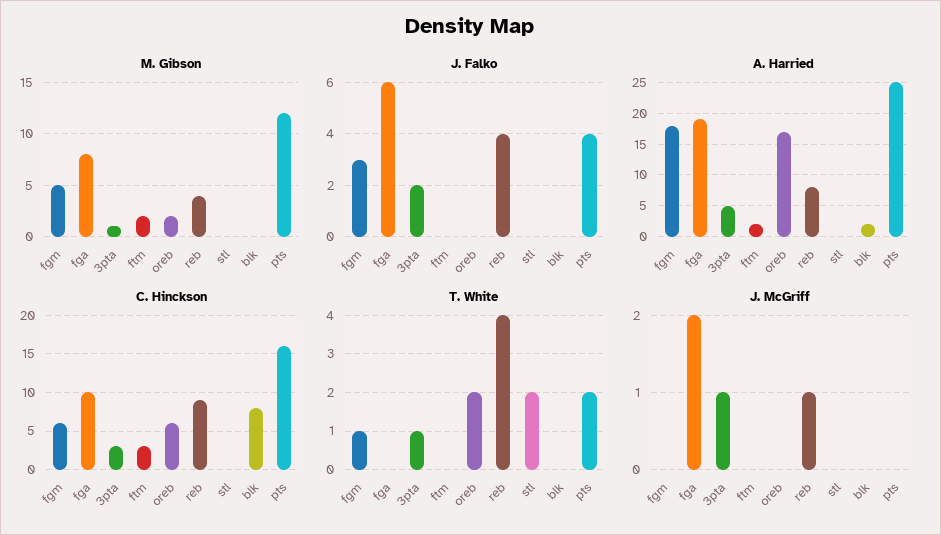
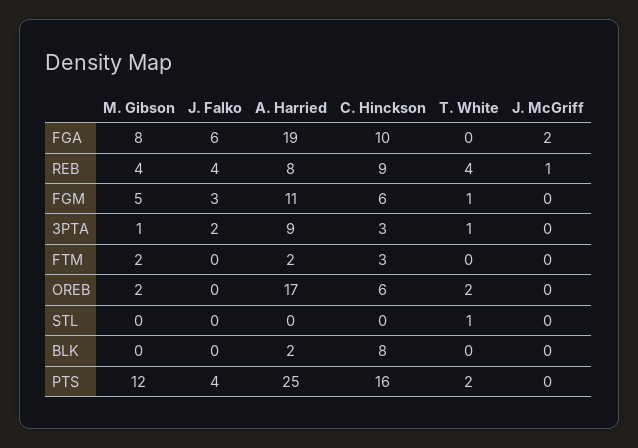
  {
    "M. Gibson": {
      "fgm": 5,
      "fga": 8,
      "3pta": 1,
      "ftm": 2,
      "oreb": 2,
      "reb": 4,
      "stl": 0,
      "blk": 0,
      "pts": 12
    },
    "J. Falko": {
      "fgm": 3,
      "fga": 6,
      "3pta": 2,
      "ftm": 0,
      "oreb": 0,
      "reb": 4,
      "stl": 0,
      "blk": 0,
      "pts": 4
    },
    "A. Harried": {
-     "fgm": 18,
+     "fgm": 11,
      "fga": 19,
-     "3pta": 5,
+     "3pta": 9,
      "ftm": 2,
      "oreb": 17,
      "reb": 8,
      "stl": 0,
      "blk": 2,
      "pts": 25
    },
    "C. Hinckson": {
      "fgm": 6,
      "fga": 10,
      "3pta": 3,
      "ftm": 3,
      "oreb": 6,
      "reb": 9,
      "stl": 0,
      "blk": 8,
      "pts": 16
    },
    "T. White": {
      "fgm": 1,
      "fga": 0,
      "3pta": 1,
      "ftm": 0,
      "oreb": 2,
      "reb": 4,
-     "stl": 2,
+     "stl": 1,
      "blk": 0,
      "pts": 2
    },
    "J. McGriff": {
      "fgm": 0,
      "fga": 2,
-     "3pta": 1,
+     "3pta": 0,
      "ftm": 0,
      "oreb": 0,
      "reb": 1,
      "stl": 0,
      "blk": 0,
      "pts": 0
    }
  }

